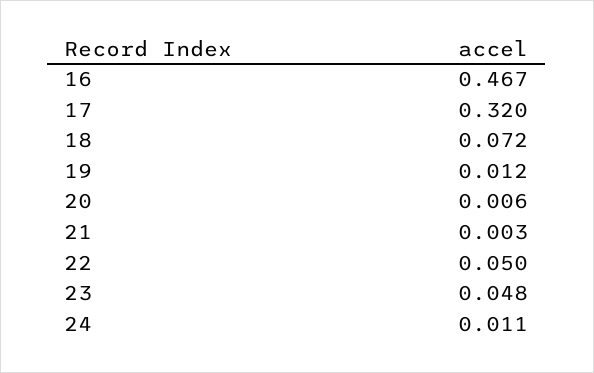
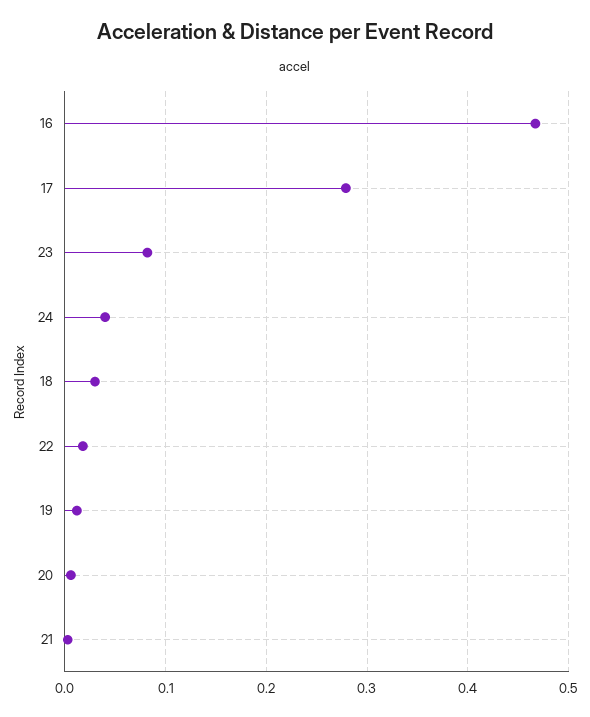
  {
    "16": 0.467,
-   "17": 0.32,
+   "17": 0.28,
-   "18": 0.072,
+   "18": 0.03,
    "19": 0.012,
    "20": 0.006,
    "21": 0.003,
-   "22": 0.05,
+   "22": 0.02,
-   "23": 0.048,
+   "23": 0.08,
-   "24": 0.011
+   "24": 0.04
  }

